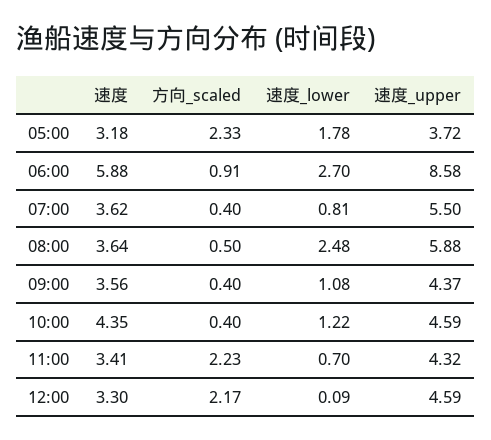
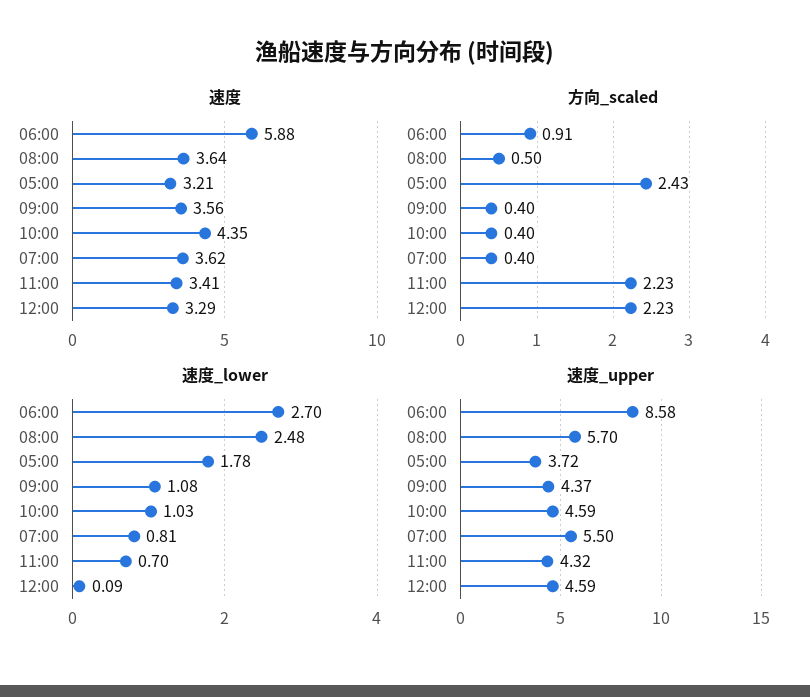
  {
    "速度": {
-     "05:00": 3.18,
+     "05:00": 3.21,
      "06:00": 5.88,
      "07:00": 3.62,
      "08:00": 3.64,
      "09:00": 3.56,
      "10:00": 4.35,
      "11:00": 3.41,
-     "12:00": 3.3
+     "12:00": 3.29
    },
    "方向_scaled": {
-     "05:00": 2.33,
+     "05:00": 2.43,
      "06:00": 0.91,
      "07:00": 0.4,
      "08:00": 0.5,
      "09:00": 0.4,
      "10:00": 0.4,
      "11:00": 2.23,
-     "12:00": 2.17
+     "12:00": 2.23
    },
    "速度_lower": {
      "05:00": 1.78,
      "06:00": 2.7,
      "07:00": 0.81,
      "08:00": 2.48,
      "09:00": 1.08,
-     "10:00": 1.22,
+     "10:00": 1.03,
      "11:00": 0.7,
      "12:00": 0.09
    },
    "速度_upper": {
      "05:00": 3.72,
      "06:00": 8.58,
      "07:00": 5.5,
-     "08:00": 5.88,
+     "08:00": 5.7,
      "09:00": 4.37,
      "10:00": 4.59,
      "11:00": 4.32,
      "12:00": 4.59
    }
  }

